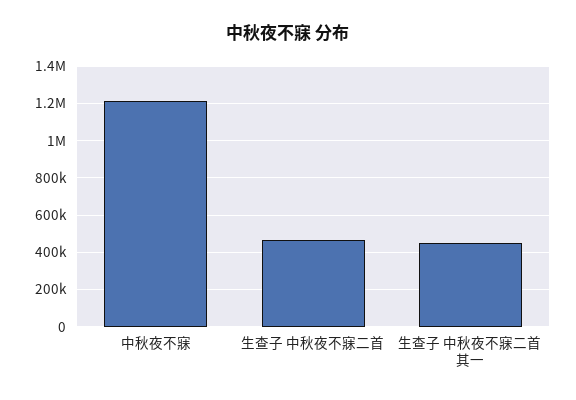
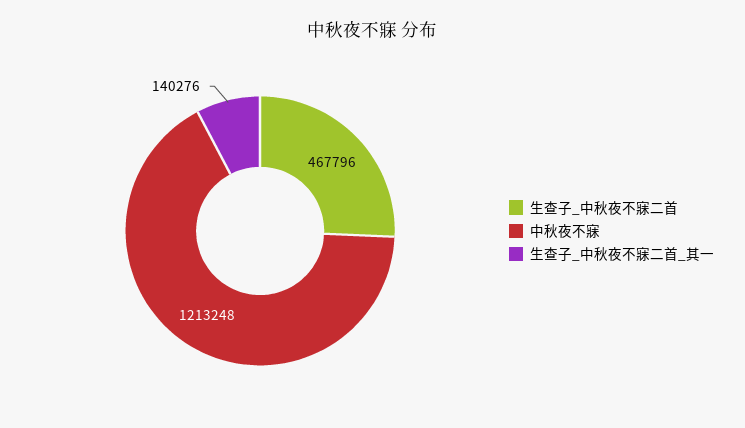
  {
    "中秋夜不寐": 1213248,
    "生查子 中秋夜不寐二首": 467796,
-   "生查子 中秋夜不寐二首 其一": 450000
+   "生查子 中秋夜不寐二首 其一": 140276
  }

